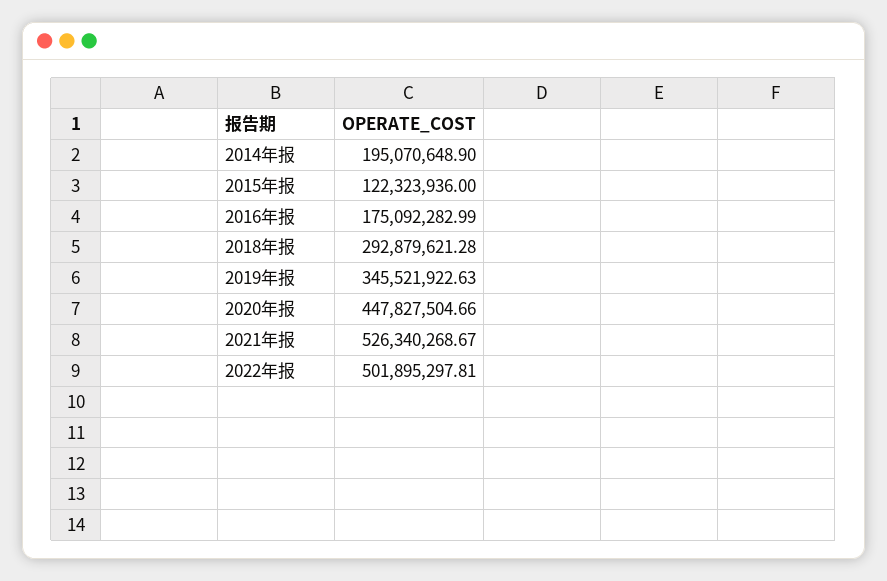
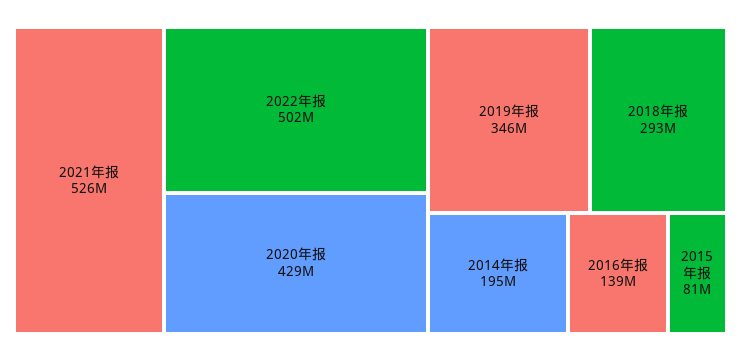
  {
    "2014年报": 195070648.9,
-   "2015年报": 122323936,
+   "2015年报": 81000000,
-   "2016年报": 175092282.99,
+   "2016年报": 139000000,
    "2018年报": 292879621.28,
    "2019年报": 345521922.63,
-   "2020年报": 447827504.66,
+   "2020年报": 429000000,
    "2021年报": 526340268.67,
    "2022年报": 501895297.81
  }

